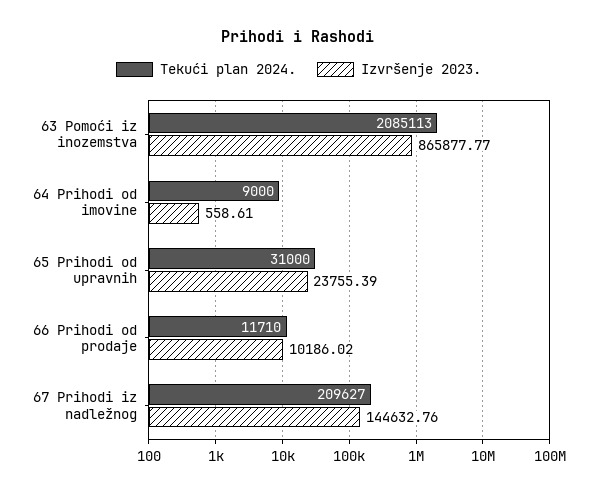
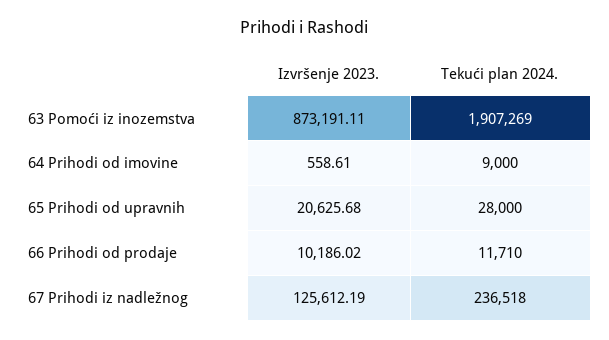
  {
    "Tekući plan 2024.": {
-     "63 Pomoći iz inozemstva": 2085113,
+     "63 Pomoći iz inozemstva": 1907269,
      "64 Prihodi od imovine": 9000,
-     "65 Prihodi od upravnih": 31000,
+     "65 Prihodi od upravnih": 28000,
      "66 Prihodi od prodaje": 11710,
-     "67 Prihodi iz nadležnog": 209627
+     "67 Prihodi iz nadležnog": 236518
    },
    "Izvršenje 2023.": {
-     "63 Pomoći iz inozemstva": 865877.77,
+     "63 Pomoći iz inozemstva": 873191.11,
      "64 Prihodi od imovine": 558.61,
-     "65 Prihodi od upravnih": 23755.39,
+     "65 Prihodi od upravnih": 20625.68,
      "66 Prihodi od prodaje": 10186.02,
-     "67 Prihodi iz nadležnog": 144632.76
+     "67 Prihodi iz nadležnog": 125612.19
    }
  }

